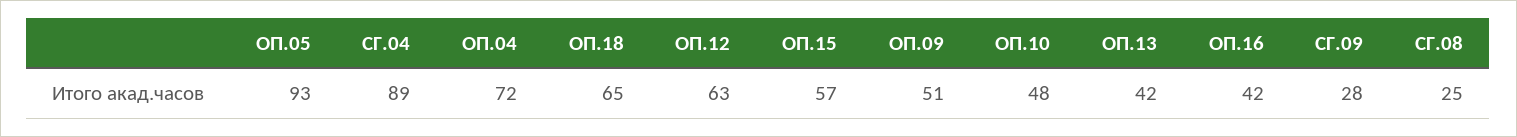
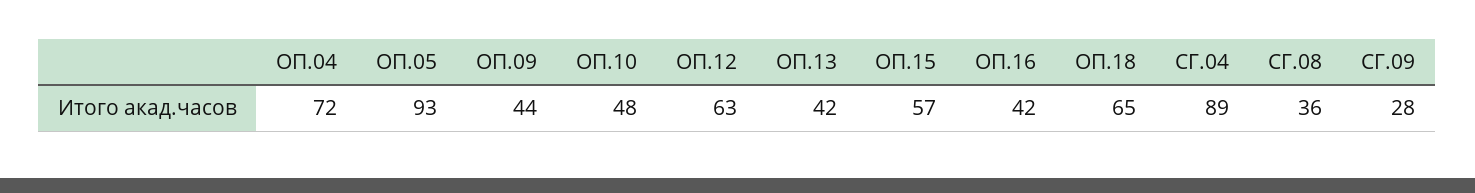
  {
    "ОП.05": 93,
    "СГ.04": 89,
    "ОП.04": 72,
    "ОП.18": 65,
    "ОП.12": 63,
    "ОП.15": 57,
-   "ОП.09": 51,
+   "ОП.09": 44,
    "ОП.10": 48,
    "ОП.13": 42,
    "ОП.16": 42,
    "СГ.09": 28,
-   "СГ.08": 25
+   "СГ.08": 36
  }

